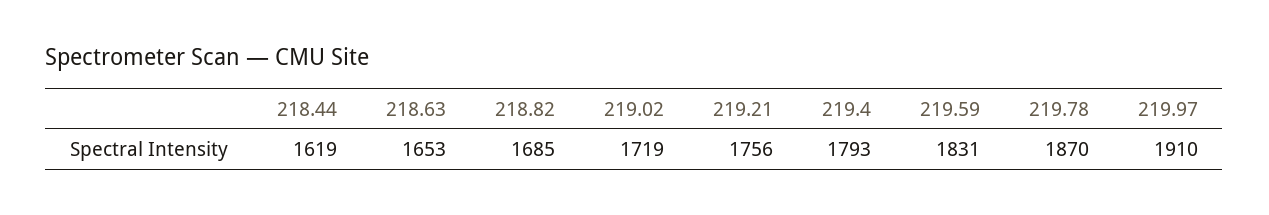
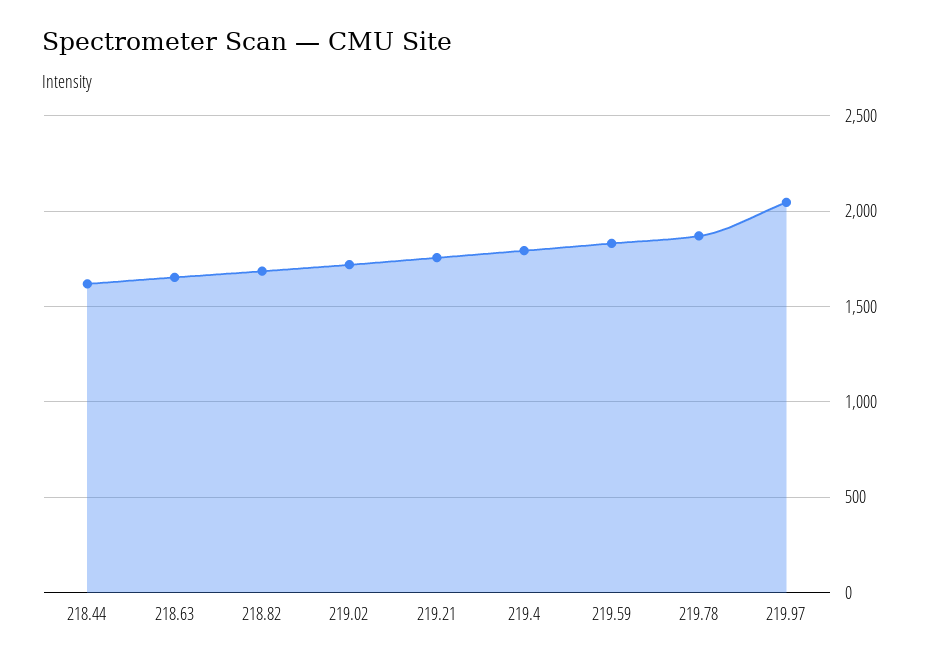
  {
    "218.44": 1619,
    "218.63": 1653,
    "218.82": 1685,
    "219.02": 1719,
    "219.21": 1756,
    "219.4": 1793,
    "219.59": 1831,
    "219.78": 1870,
-   "219.97": 1910
+   "219.97": 2050
  }

